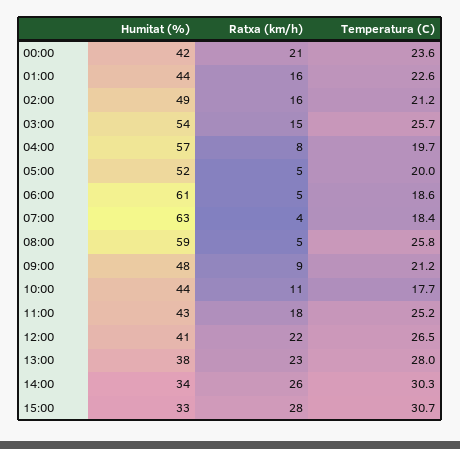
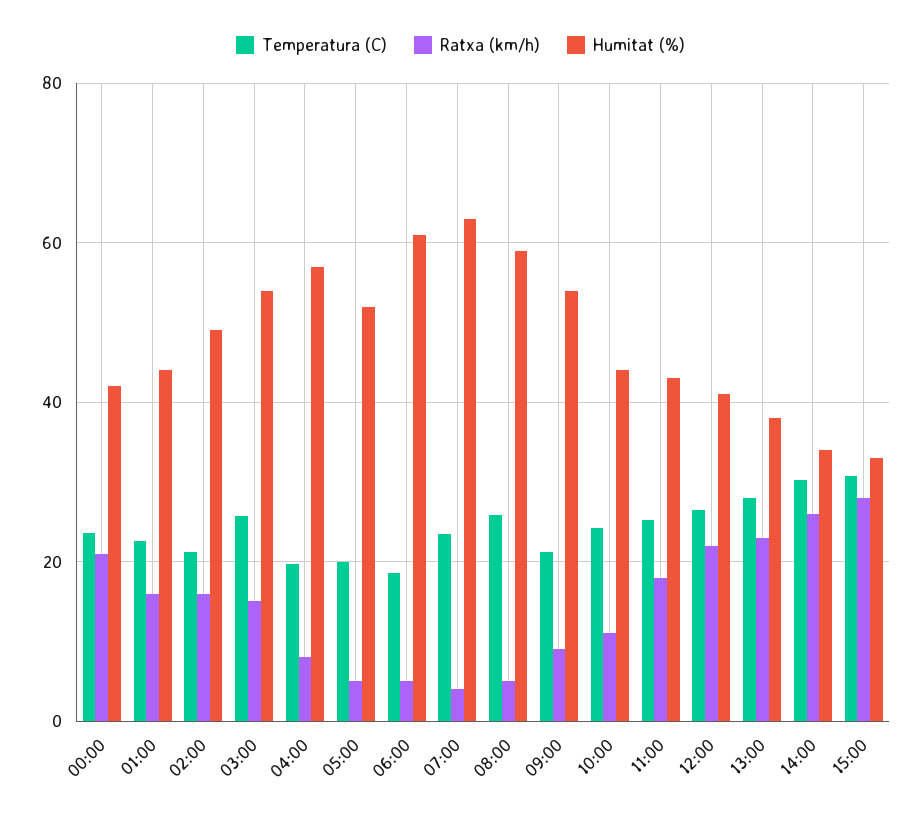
  {
    "Humitat (%)": {
      "00:00": 42,
      "01:00": 44,
      "02:00": 49,
      "03:00": 54,
      "04:00": 57,
      "05:00": 52,
      "06:00": 61,
      "07:00": 63,
      "08:00": 59,
-     "09:00": 48,
+     "09:00": 54,
      "10:00": 44,
      "11:00": 43,
      "12:00": 41,
      "13:00": 38,
      "14:00": 34,
      "15:00": 33
    },
    "Ratxa (km/h)": {
      "00:00": 21,
      "01:00": 16,
      "02:00": 16,
      "03:00": 15,
      "04:00": 8,
      "05:00": 5,
      "06:00": 5,
      "07:00": 4,
      "08:00": 5,
      "09:00": 9,
      "10:00": 11,
      "11:00": 18,
      "12:00": 22,
      "13:00": 23,
      "14:00": 26,
      "15:00": 28
    },
    "Temperatura (C)": {
      "00:00": 23.6,
      "01:00": 22.6,
      "02:00": 21.2,
      "03:00": 25.7,
      "04:00": 19.7,
      "05:00": 20,
      "06:00": 18.6,
-     "07:00": 18.4,
+     "07:00": 24,
      "08:00": 25.8,
      "09:00": 21.2,
-     "10:00": 17.7,
+     "10:00": 24,
      "11:00": 25.2,
      "12:00": 26.5,
      "13:00": 28,
      "14:00": 30.3,
      "15:00": 30.7
    }
  }

